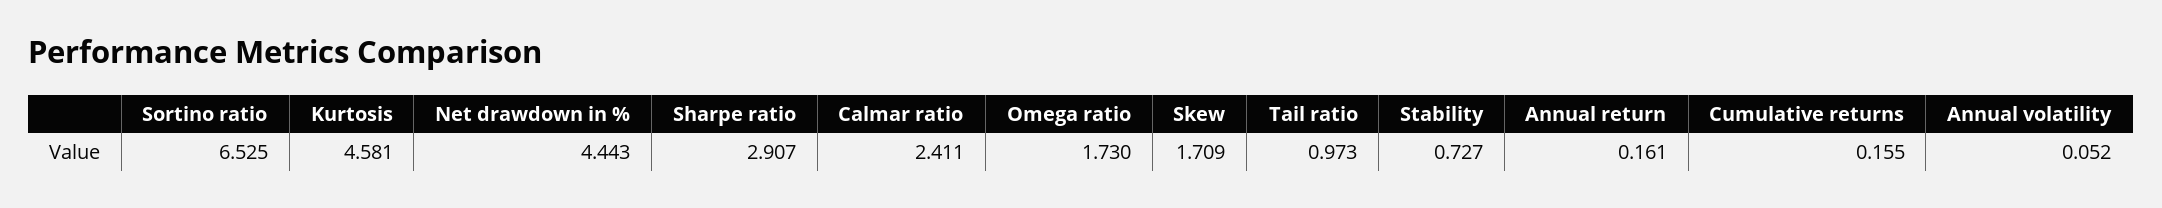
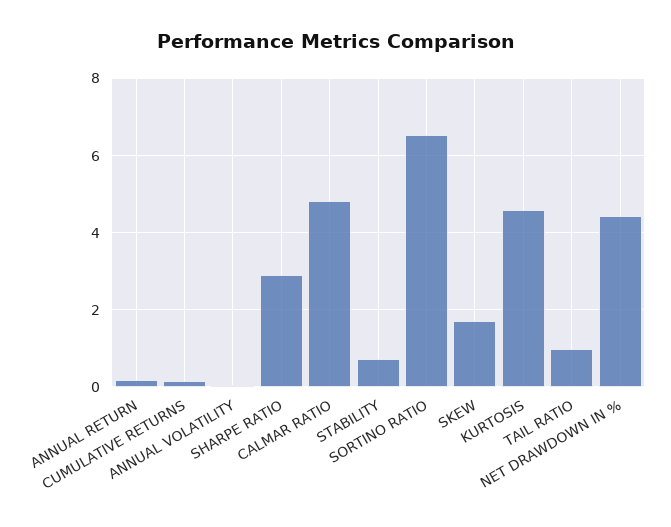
  {
    "Sortino ratio": 6.525,
    "Kurtosis": 4.581,
    "Net drawdown in %": 4.443,
    "Sharpe ratio": 2.907,
-   "Calmar ratio": 2.411,
+   "Calmar ratio": 4.8,
-   "Omega ratio": 1.73,
    "Skew": 1.709,
    "Tail ratio": 0.973,
    "Stability": 0.727,
    "Annual return": 0.161,
    "Cumulative returns": 0.155,
    "Annual volatility": 0.052
  }

